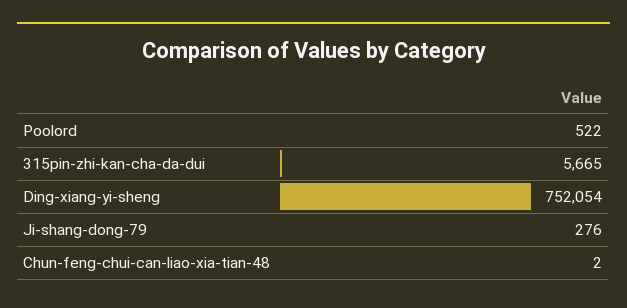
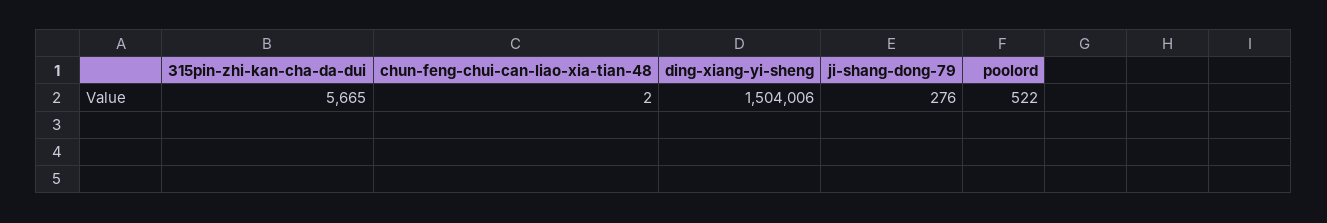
  {
    "Poolord": 522,
    "315pin-zhi-kan-cha-da-dui": 5665,
-   "Ding-xiang-yi-sheng": 752054,
+   "Ding-xiang-yi-sheng": 1504006,
    "Ji-shang-dong-79": 276,
    "Chun-feng-chui-can-liao-xia-tian-48": 2
  }

